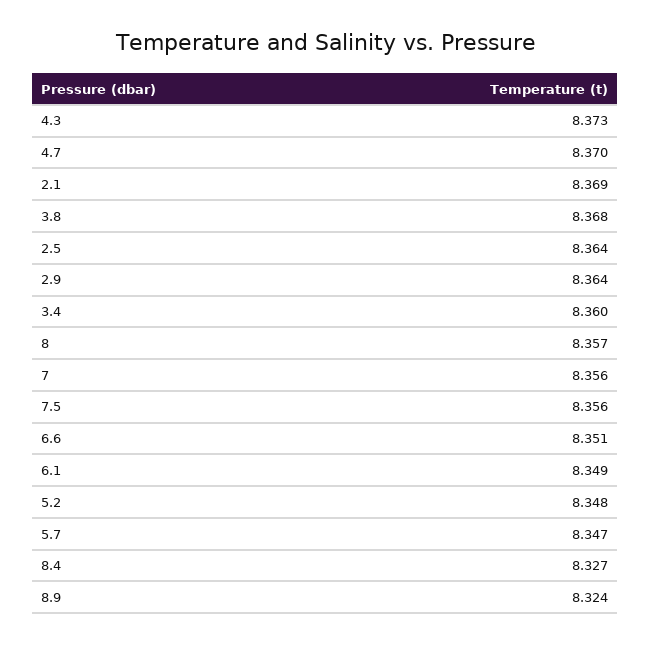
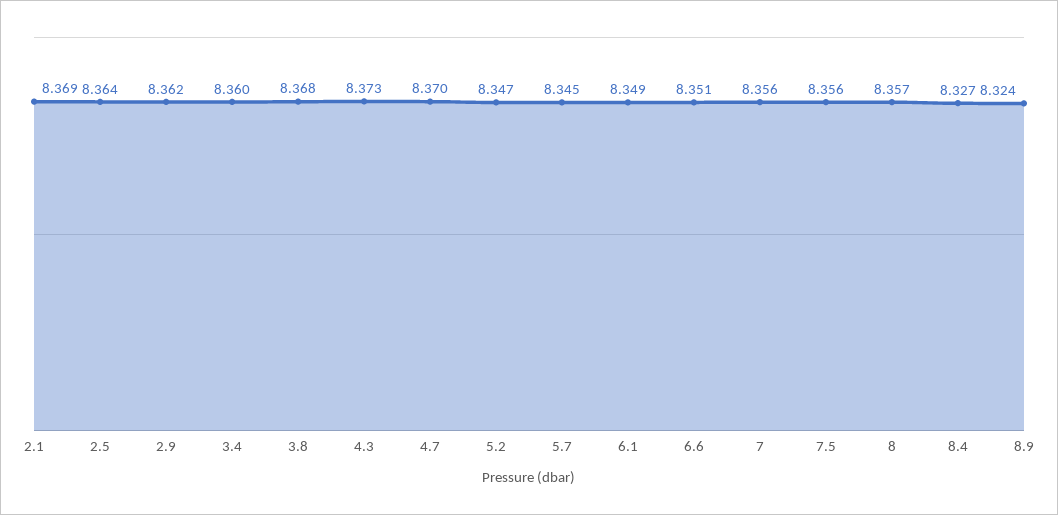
  {
    "4.3": 8.373,
    "4.7": 8.37,
    "2.1": 8.369,
    "3.8": 8.368,
    "2.5": 8.364,
-   "2.9": 8.364,
+   "2.9": 8.362,
    "3.4": 8.36,
    "8": 8.357,
    "7": 8.356,
    "7.5": 8.356,
    "6.6": 8.351,
    "6.1": 8.349,
-   "5.2": 8.348,
+   "5.2": 8.347,
-   "5.7": 8.347,
+   "5.7": 8.345,
    "8.4": 8.327,
    "8.9": 8.324
  }

